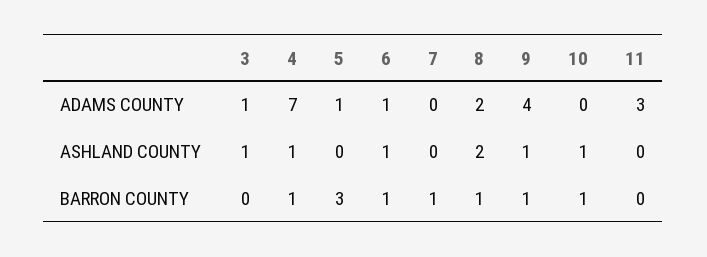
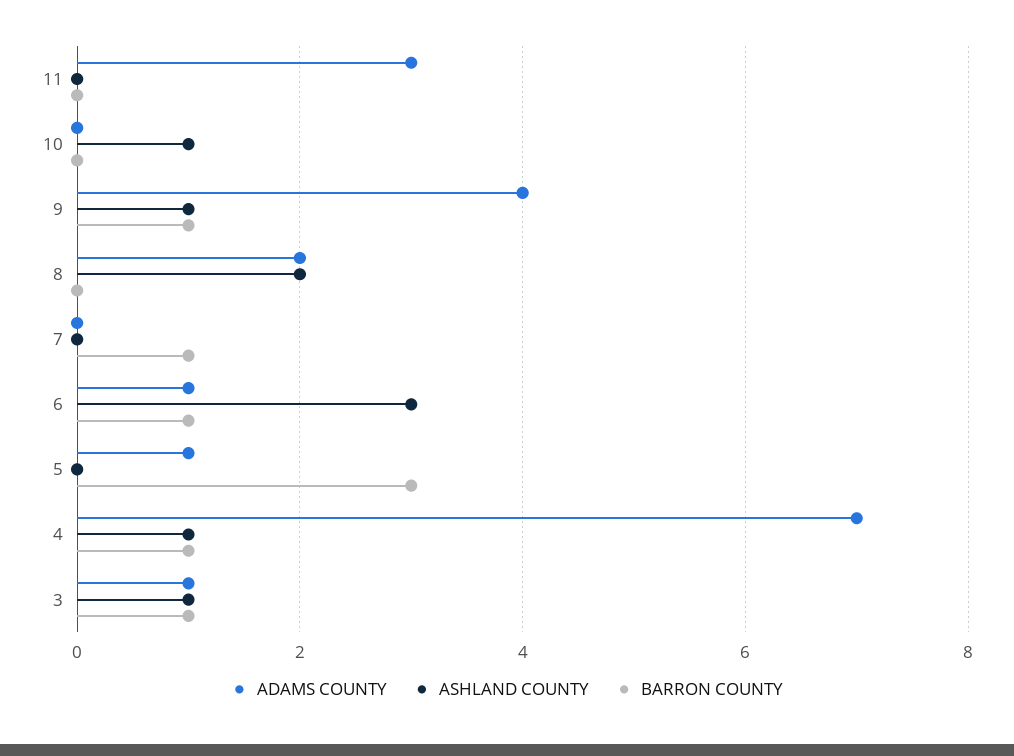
  {
    "ADAMS COUNTY": {
      "3": 1,
      "4": 7,
      "5": 1,
      "6": 1,
      "7": 0,
      "8": 2,
      "9": 4,
      "10": 0,
      "11": 3
    },
    "ASHLAND COUNTY": {
      "3": 1,
      "4": 1,
      "5": 0,
-     "6": 1,
+     "6": 3,
      "7": 0,
      "8": 2,
      "9": 1,
      "10": 1,
      "11": 0
    },
    "BARRON COUNTY": {
-     "3": 0,
+     "3": 1,
      "4": 1,
      "5": 3,
      "6": 1,
      "7": 1,
-     "8": 1,
+     "8": 0,
      "9": 1,
-     "10": 1,
+     "10": 0,
      "11": 0
    }
  }

